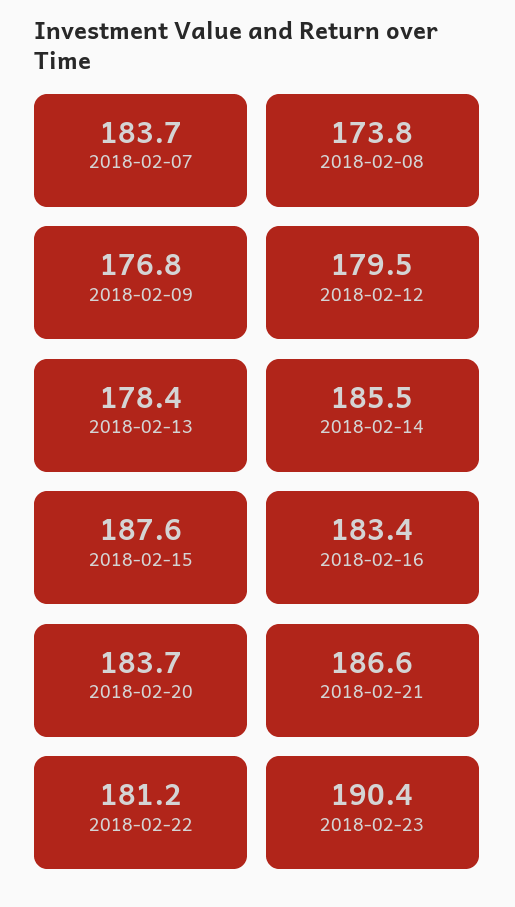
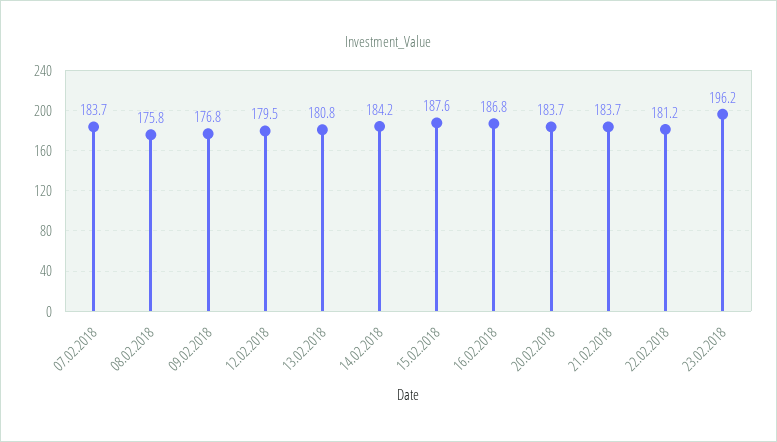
  {
    "2018-02-07": 183.7,
-   "2018-02-08": 173.8,
+   "2018-02-08": 175.8,
    "2018-02-09": 176.8,
    "2018-02-12": 179.5,
-   "2018-02-13": 178.4,
+   "2018-02-13": 180.8,
-   "2018-02-14": 185.5,
+   "2018-02-14": 184.2,
    "2018-02-15": 187.6,
-   "2018-02-16": 183.4,
+   "2018-02-16": 186.8,
    "2018-02-20": 183.7,
-   "2018-02-21": 186.6,
+   "2018-02-21": 183.7,
    "2018-02-22": 181.2,
-   "2018-02-23": 190.4
+   "2018-02-23": 196.2
  }

